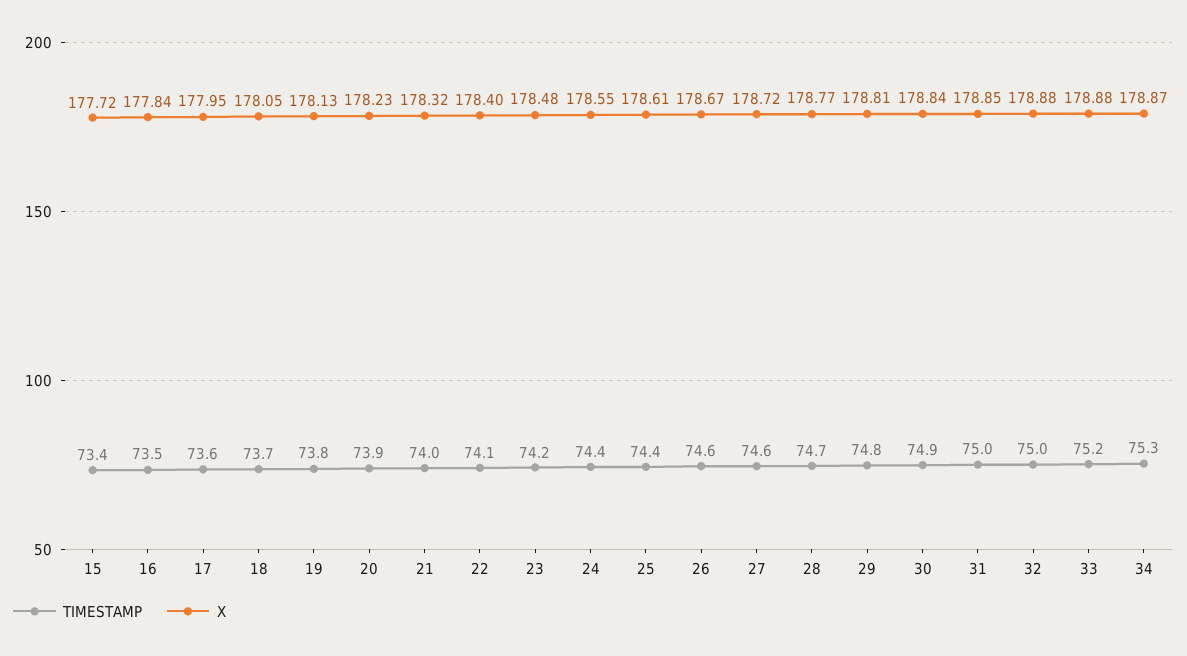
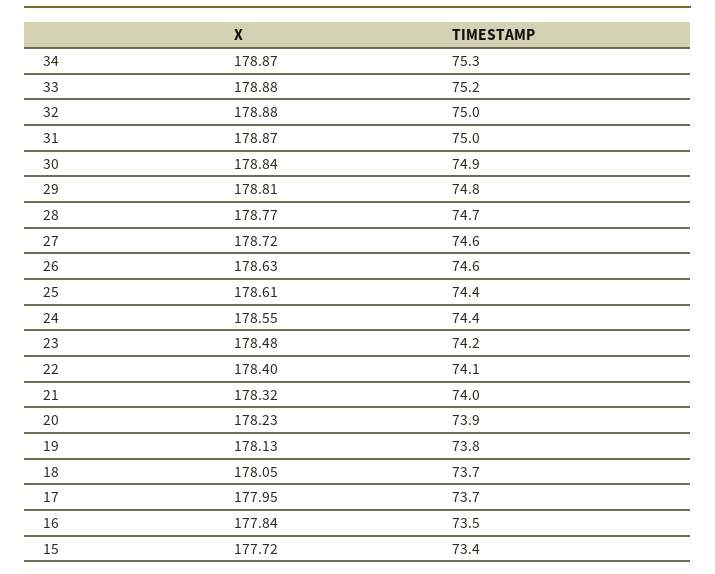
  {
    "TIMESTAMP": {
      "15": 73.4,
      "16": 73.5,
-     "17": 73.6,
+     "17": 73.7,
      "18": 73.7,
      "19": 73.8,
      "20": 73.9,
      "21": 74,
      "22": 74.1,
      "23": 74.2,
      "24": 74.4,
      "25": 74.4,
      "26": 74.6,
      "27": 74.6,
      "28": 74.7,
      "29": 74.8,
      "30": 74.9,
      "31": 75,
      "32": 75,
      "33": 75.2,
      "34": 75.3
    },
    "X": {
      "15": 177.72,
      "16": 177.84,
      "17": 177.95,
      "18": 178.05,
      "19": 178.13,
      "20": 178.23,
      "21": 178.32,
      "22": 178.4,
      "23": 178.48,
      "24": 178.55,
      "25": 178.61,
-     "26": 178.67,
+     "26": 178.63,
      "27": 178.72,
      "28": 178.77,
      "29": 178.81,
      "30": 178.84,
-     "31": 178.85,
+     "31": 178.87,
      "32": 178.88,
      "33": 178.88,
      "34": 178.87
    }
  }

